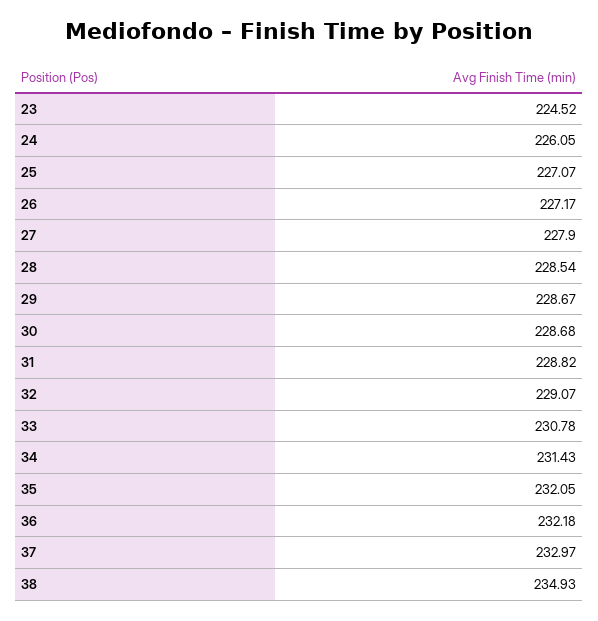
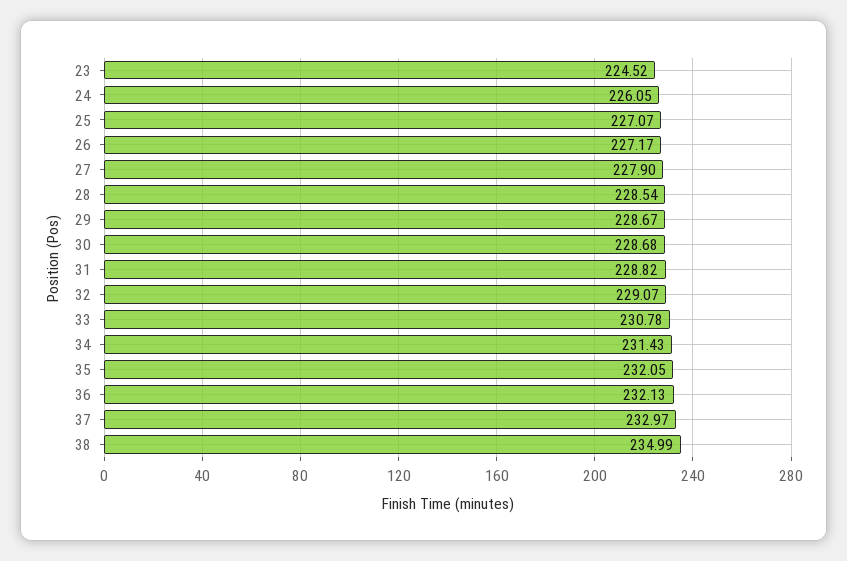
  {
    "23": 224.52,
    "24": 226.05,
    "25": 227.07,
    "26": 227.17,
    "27": 227.9,
    "28": 228.54,
    "29": 228.67,
    "30": 228.68,
    "31": 228.82,
    "32": 229.07,
    "33": 230.78,
    "34": 231.43,
    "35": 232.05,
-   "36": 232.18,
+   "36": 232.13,
    "37": 232.97,
-   "38": 234.93
+   "38": 234.99
  }

